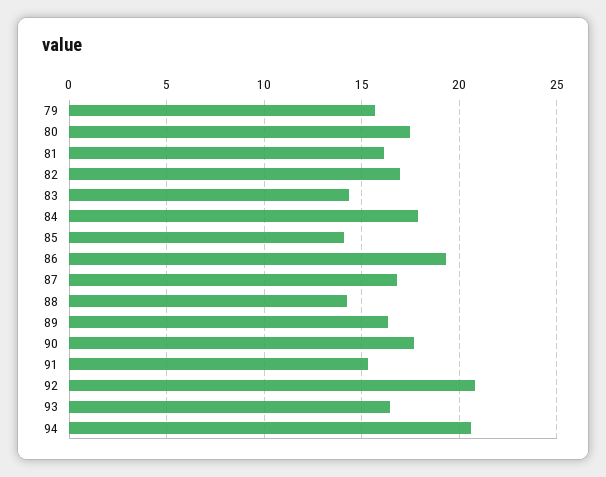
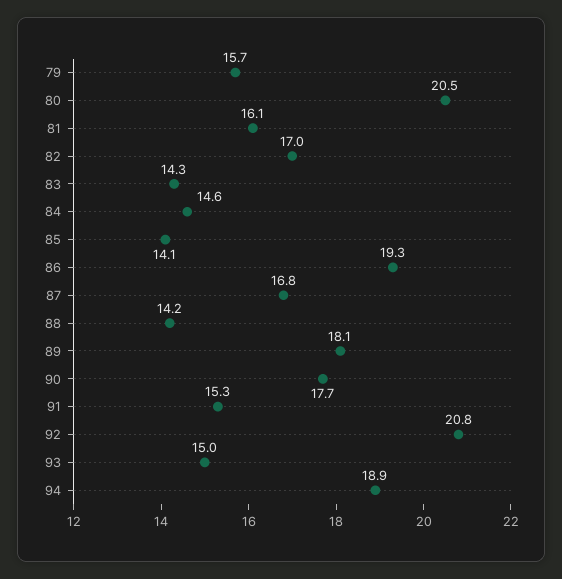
  {
    "79": 15.7,
-   "80": 17.5,
+   "80": 20.5,
    "81": 16.1,
    "82": 17,
    "83": 14.3,
-   "84": 18,
+   "84": 14.6,
    "85": 14.1,
    "86": 19.3,
    "87": 16.8,
    "88": 14.2,
-   "89": 16.5,
+   "89": 18.1,
    "90": 17.7,
    "91": 15.3,
    "92": 20.8,
-   "93": 16.5,
+   "93": 15,
-   "94": 20.5
+   "94": 18.9
  }

